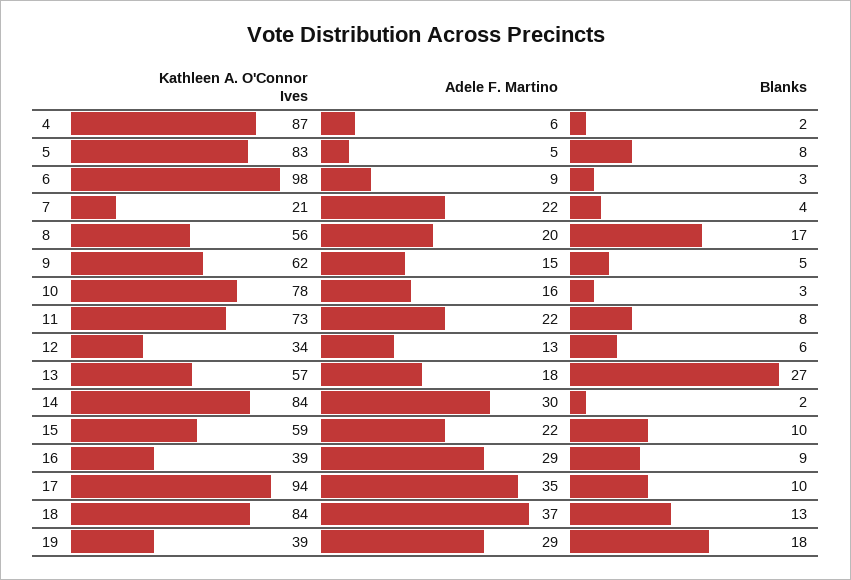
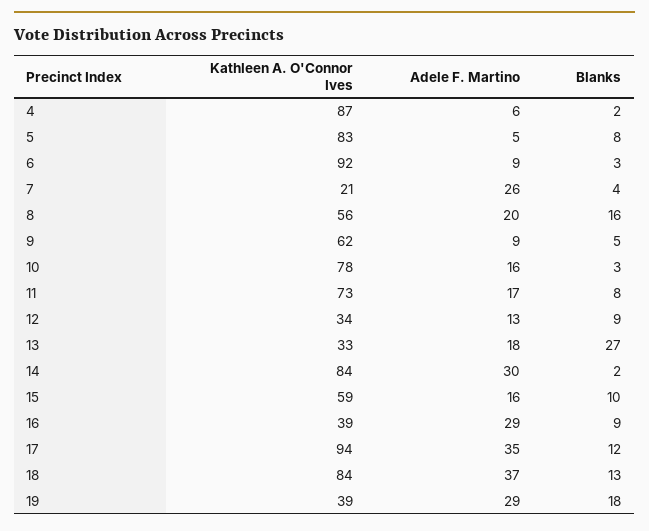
  {
    "Kathleen A. O'Connor Ives": {
      "4": 87,
      "5": 83,
-     "6": 98,
+     "6": 92,
      "7": 21,
      "8": 56,
      "9": 62,
      "10": 78,
      "11": 73,
      "12": 34,
-     "13": 57,
+     "13": 33,
      "14": 84,
      "15": 59,
      "16": 39,
      "17": 94,
      "18": 84,
      "19": 39
    },
    "Adele F. Martino": {
      "4": 6,
      "5": 5,
      "6": 9,
-     "7": 22,
+     "7": 26,
      "8": 20,
-     "9": 15,
+     "9": 9,
      "10": 16,
-     "11": 22,
+     "11": 17,
      "12": 13,
      "13": 18,
      "14": 30,
-     "15": 22,
+     "15": 16,
      "16": 29,
      "17": 35,
      "18": 37,
      "19": 29
    },
    "Blanks": {
      "4": 2,
      "5": 8,
      "6": 3,
      "7": 4,
-     "8": 17,
+     "8": 16,
      "9": 5,
      "10": 3,
      "11": 8,
-     "12": 6,
+     "12": 9,
      "13": 27,
      "14": 2,
      "15": 10,
      "16": 9,
-     "17": 10,
+     "17": 12,
      "18": 13,
      "19": 18
    }
  }

